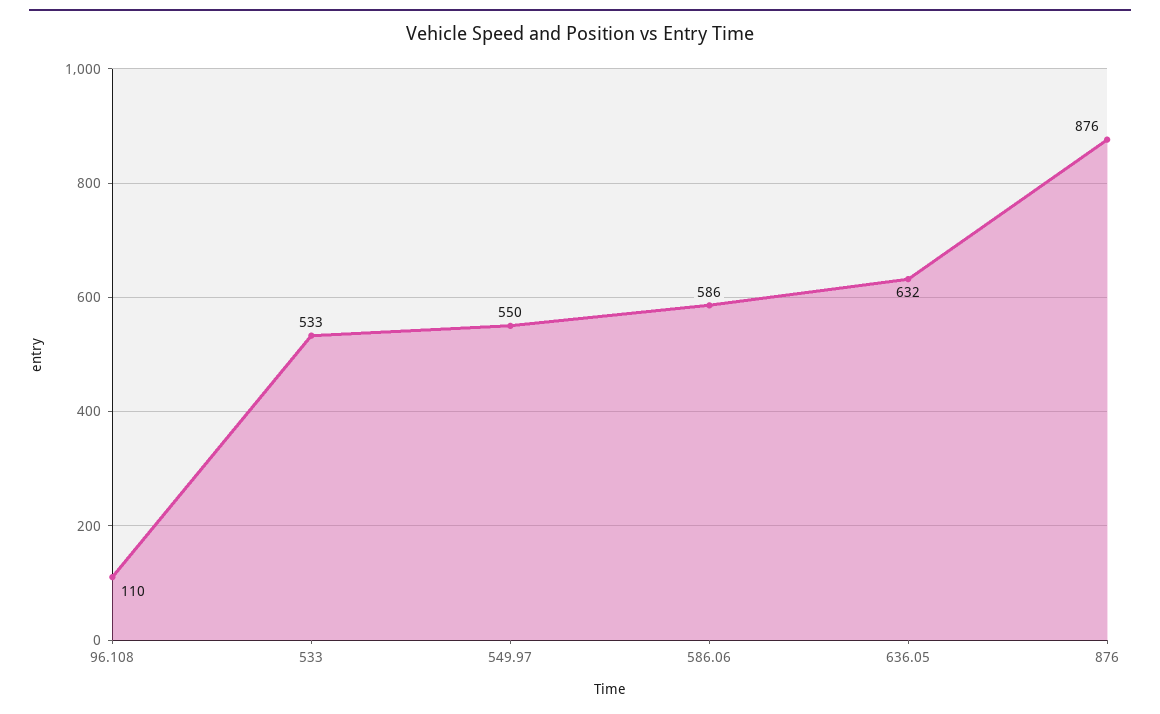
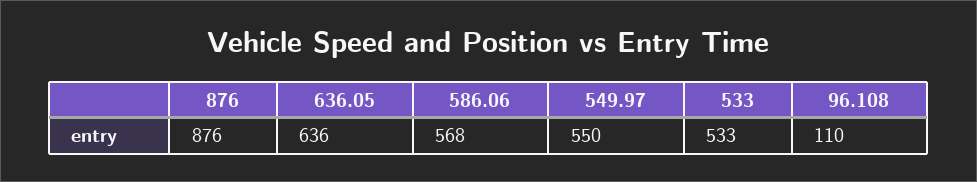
  {
    "96.108": 110,
    "533": 533,
    "549.97": 550,
-   "586.06": 586,
+   "586.06": 568,
-   "636.05": 632,
+   "636.05": 636,
    "876": 876
  }

